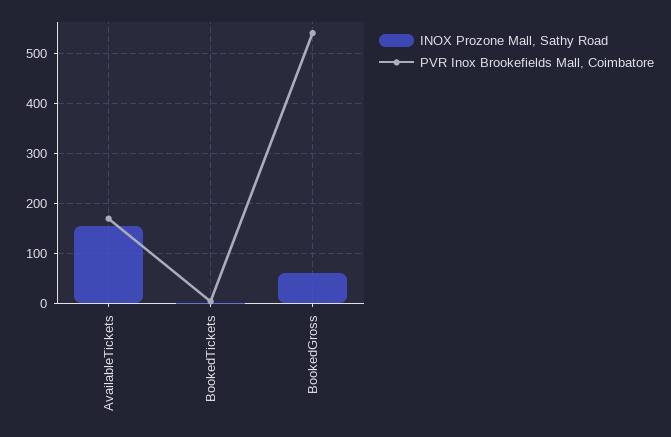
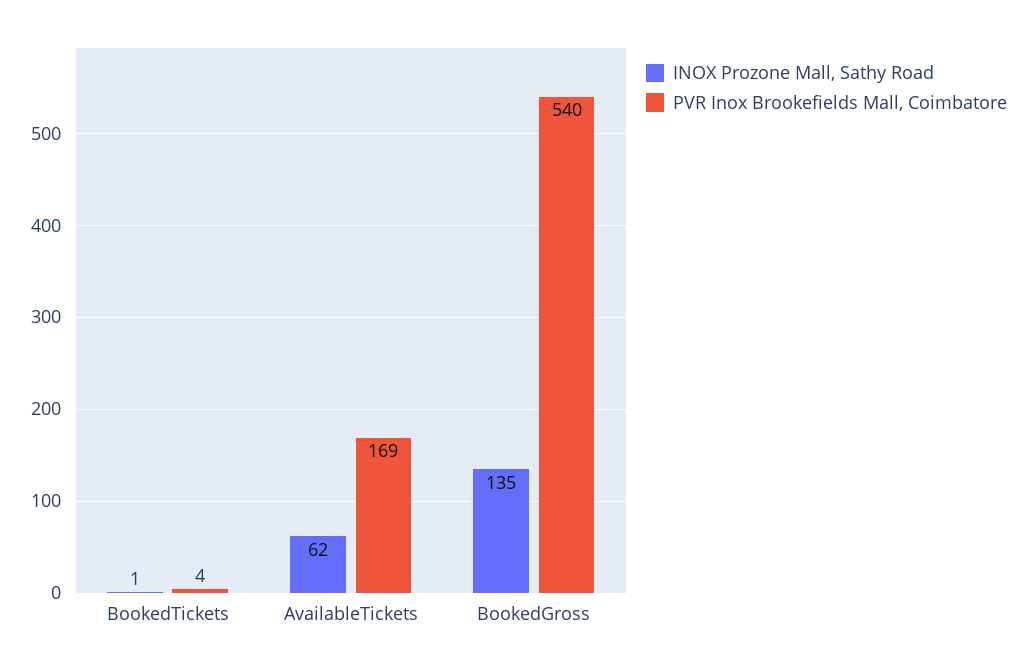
  {
    "INOX Prozone Mall, Sathy Road": {
-     "AvailableTickets": 160,
+     "AvailableTickets": 62,
      "BookedTickets": 1,
-     "BookedGross": 60
+     "BookedGross": 135
    },
    "PVR Inox Brookefields Mall, Coimbatore": {
      "AvailableTickets": 169,
      "BookedTickets": 4,
      "BookedGross": 540
    }
  }

